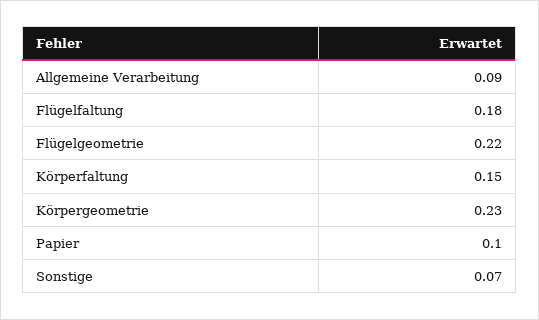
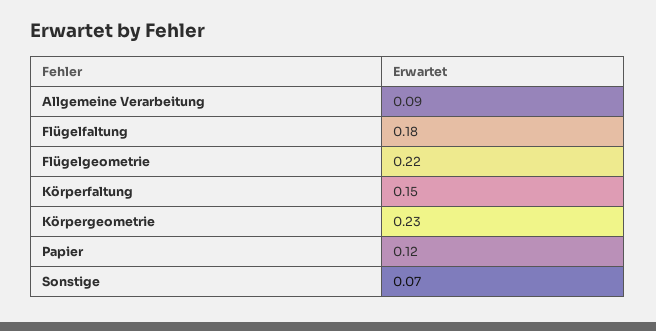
  {
    "Allgemeine Verarbeitung": 0.09,
    "Flügelfaltung": 0.18,
    "Flügelgeometrie": 0.22,
    "Körperfaltung": 0.15,
    "Körpergeometrie": 0.23,
-   "Papier": 0.1,
+   "Papier": 0.12,
    "Sonstige": 0.07
  }

